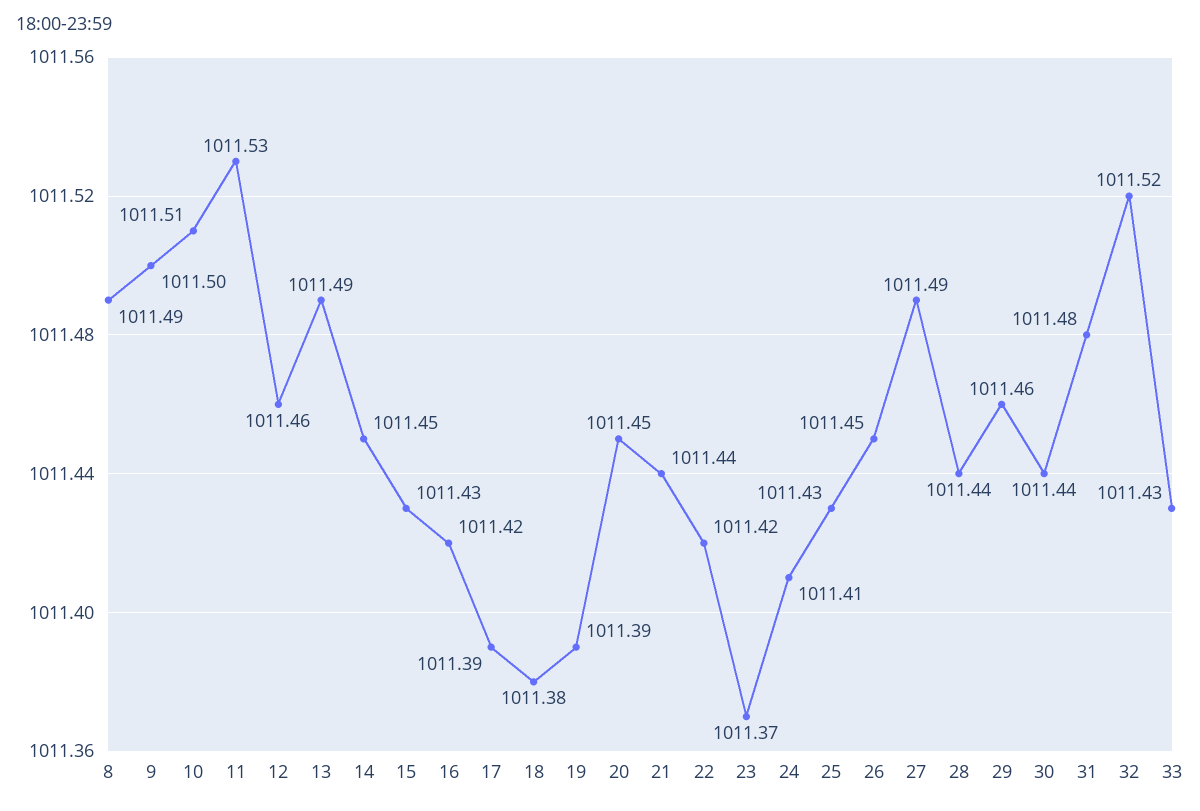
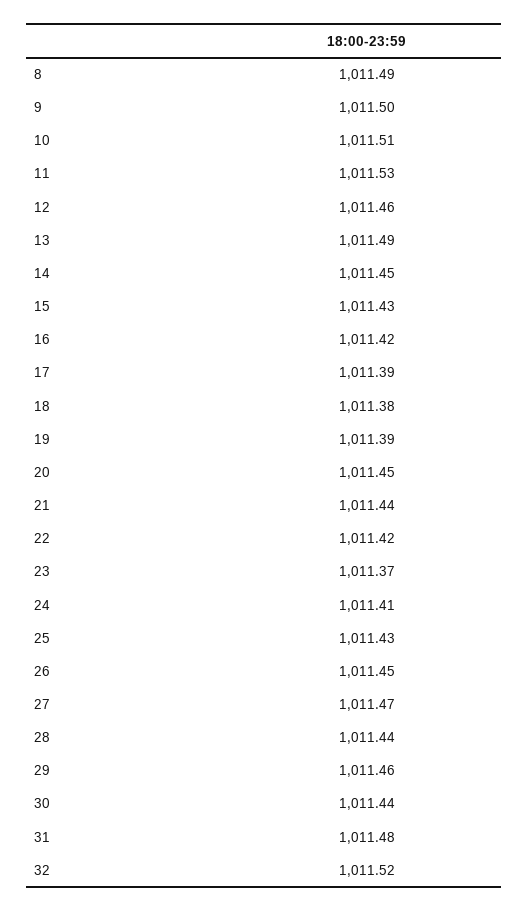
  {
    "8": 1011.49,
    "9": 1011.5,
    "10": 1011.51,
    "11": 1011.53,
    "12": 1011.46,
    "13": 1011.49,
    "14": 1011.45,
    "15": 1011.43,
    "16": 1011.42,
    "17": 1011.39,
    "18": 1011.38,
    "19": 1011.39,
    "20": 1011.45,
    "21": 1011.44,
    "22": 1011.42,
    "23": 1011.37,
    "24": 1011.41,
    "25": 1011.43,
    "26": 1011.45,
-   "27": 1011.49,
+   "27": 1011.47,
    "28": 1011.44,
    "29": 1011.46,
    "30": 1011.44,
    "31": 1011.48,
-   "32": 1011.52,
+   "32": 1011.52
-   "33": 1011.43
  }

